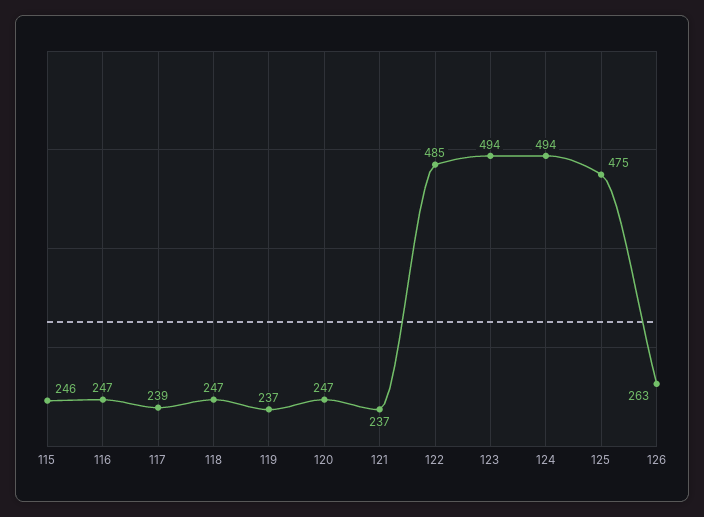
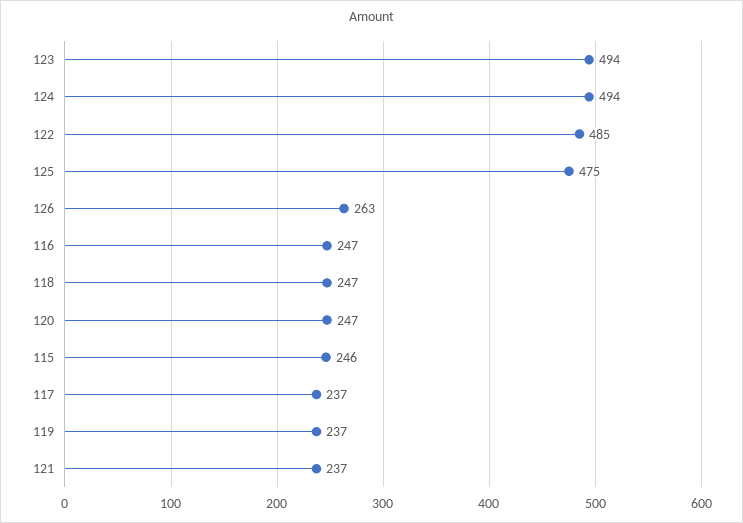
  {
    "115": 246,
    "116": 247,
-   "117": 239,
+   "117": 237,
    "118": 247,
    "119": 237,
    "120": 247,
    "121": 237,
    "122": 485,
    "123": 494,
    "124": 494,
    "125": 475,
    "126": 263
  }

